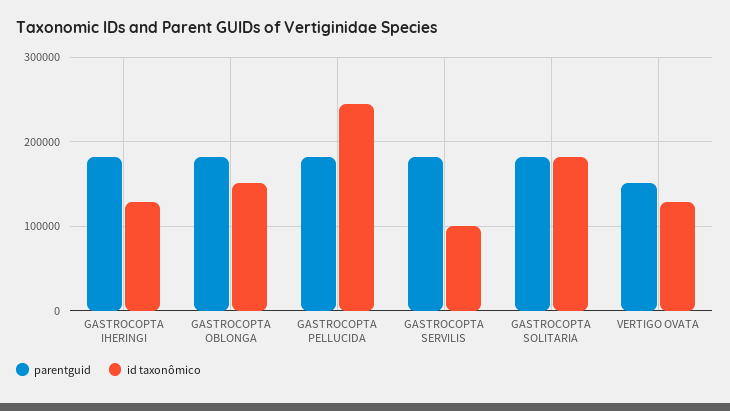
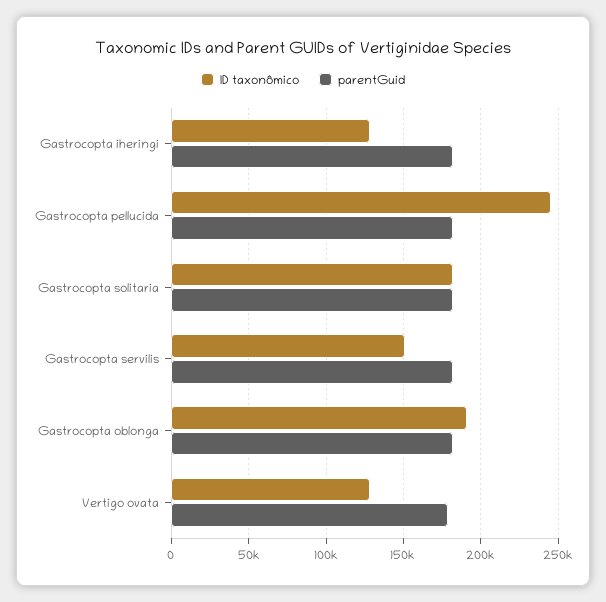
  {
    "parentguid": {
      "GASTROCOPTA IHERINGI": 180000,
      "GASTROCOPTA OBLONGA": 180000,
      "GASTROCOPTA PELLUCIDA": 180000,
      "GASTROCOPTA SERVILIS": 180000,
      "GASTROCOPTA SOLITARIA": 180000,
-     "VERTIGO OVATA": 150000
+     "VERTIGO OVATA": 180000
    },
    "id taxonômico": {
      "GASTROCOPTA IHERINGI": 130000,
-     "GASTROCOPTA OBLONGA": 150000,
+     "GASTROCOPTA OBLONGA": 190000,
      "GASTROCOPTA PELLUCIDA": 245000,
-     "GASTROCOPTA SERVILIS": 100000,
+     "GASTROCOPTA SERVILIS": 150000,
      "GASTROCOPTA SOLITARIA": 180000,
      "VERTIGO OVATA": 130000
    }
  }

